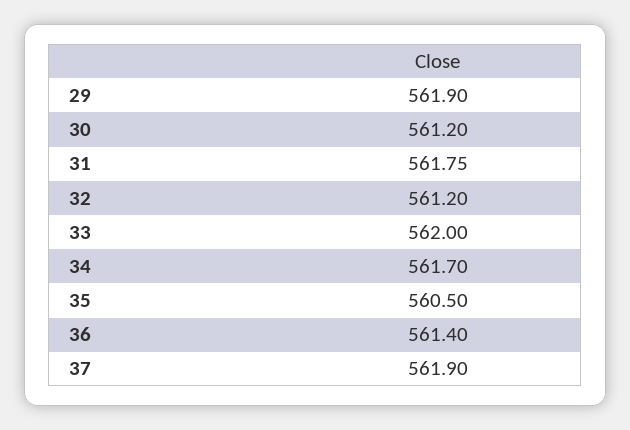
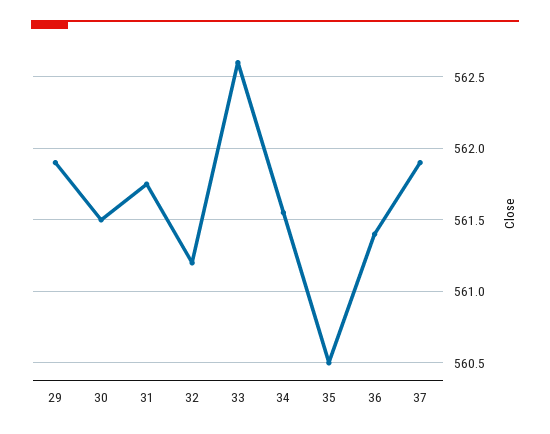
  {
    "29": 561.9,
-   "30": 561.2,
+   "30": 561.5,
    "31": 561.75,
    "32": 561.2,
-   "33": 562,
+   "33": 562.6,
-   "34": 561.7,
+   "34": 561.55,
    "35": 560.5,
    "36": 561.4,
    "37": 561.9
  }

